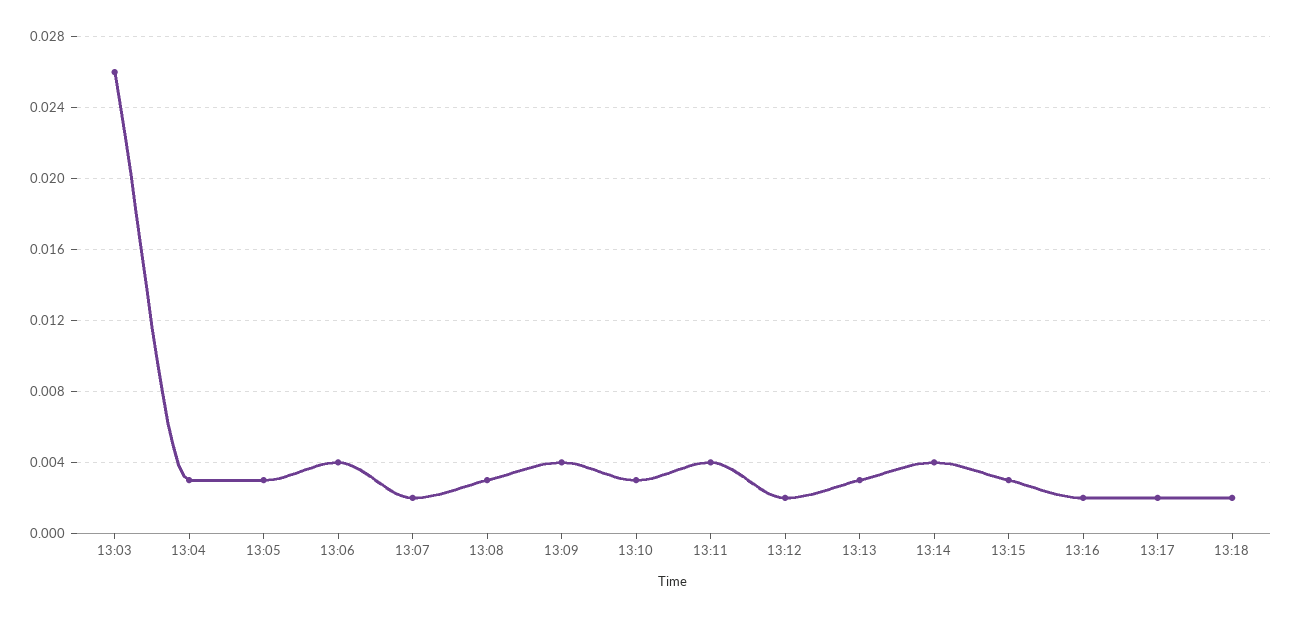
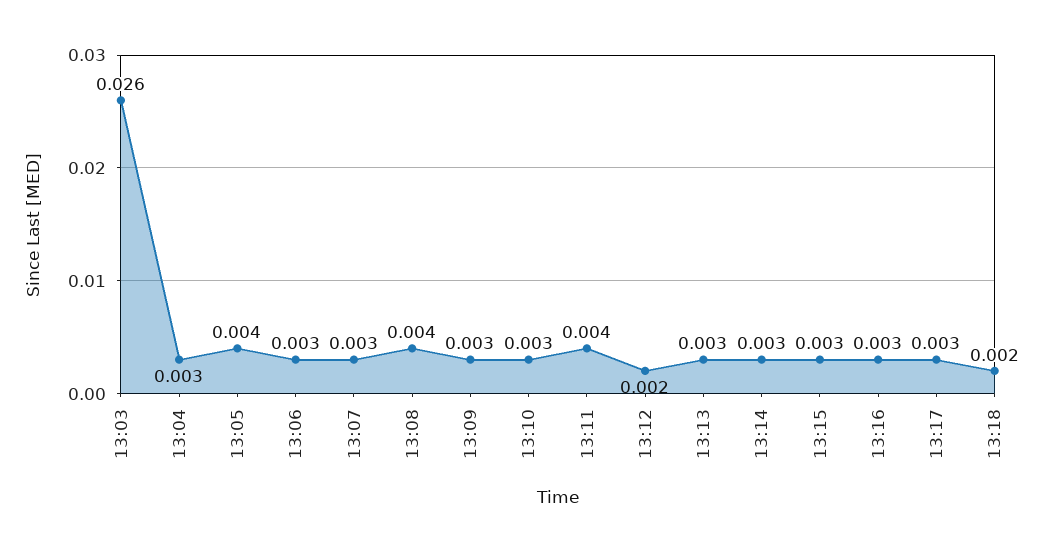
  {
    "13:03": 0.026,
    "13:04": 0.003,
-   "13:05": 0.003,
+   "13:05": 0.004,
-   "13:06": 0.004,
+   "13:06": 0.003,
-   "13:07": 0.002,
+   "13:07": 0.003,
-   "13:08": 0.003,
+   "13:08": 0.004,
-   "13:09": 0.004,
+   "13:09": 0.003,
    "13:10": 0.003,
    "13:11": 0.004,
    "13:12": 0.002,
    "13:13": 0.003,
-   "13:14": 0.004,
+   "13:14": 0.003,
    "13:15": 0.003,
-   "13:16": 0.002,
+   "13:16": 0.003,
-   "13:17": 0.002,
+   "13:17": 0.003,
    "13:18": 0.002
  }

